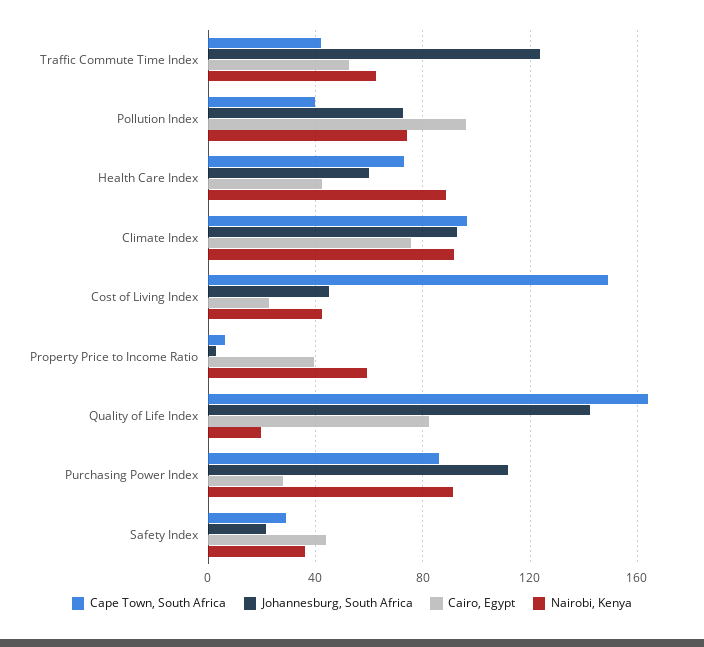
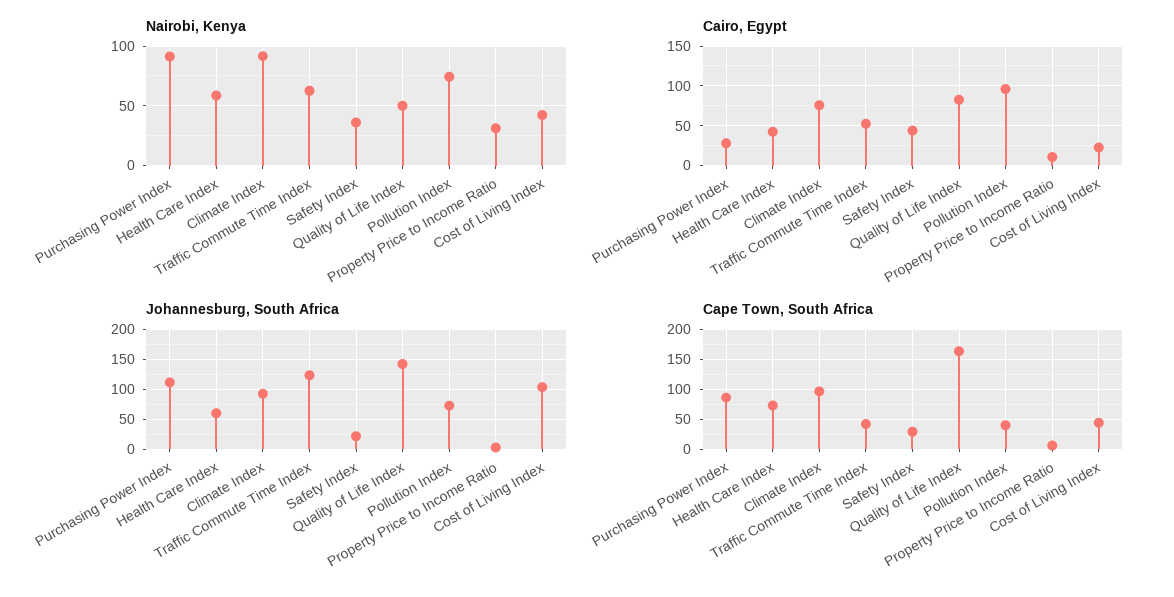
  {
    "Cape Town, South Africa": {
      "Traffic Commute Time Index": 40,
      "Pollution Index": 40,
      "Health Care Index": 75,
      "Climate Index": 95,
-     "Cost of Living Index": 150,
+     "Cost of Living Index": 50,
      "Property Price to Income Ratio": 5,
      "Quality of Life Index": 165,
      "Purchasing Power Index": 85,
      "Safety Index": 30
    },
    "Johannesburg, South Africa": {
      "Traffic Commute Time Index": 125,
      "Pollution Index": 75,
      "Health Care Index": 60,
      "Climate Index": 95,
-     "Cost of Living Index": 45,
+     "Cost of Living Index": 100,
      "Property Price to Income Ratio": 5,
      "Quality of Life Index": 140,
      "Purchasing Power Index": 110,
      "Safety Index": 20
    },
    "Cairo, Egypt": {
      "Traffic Commute Time Index": 50,
      "Pollution Index": 95,
      "Health Care Index": 40,
      "Climate Index": 75,
      "Cost of Living Index": 25,
-     "Property Price to Income Ratio": 40,
+     "Property Price to Income Ratio": 10,
      "Quality of Life Index": 85,
      "Purchasing Power Index": 30,
      "Safety Index": 45
    },
    "Nairobi, Kenya": {
      "Traffic Commute Time Index": 65,
      "Pollution Index": 75,
-     "Health Care Index": 90,
+     "Health Care Index": 60,
      "Climate Index": 90,
      "Cost of Living Index": 40,
-     "Property Price to Income Ratio": 60,
+     "Property Price to Income Ratio": 30,
-     "Quality of Life Index": 20,
+     "Quality of Life Index": 50,
      "Purchasing Power Index": 90,
      "Safety Index": 35
    }
  }

